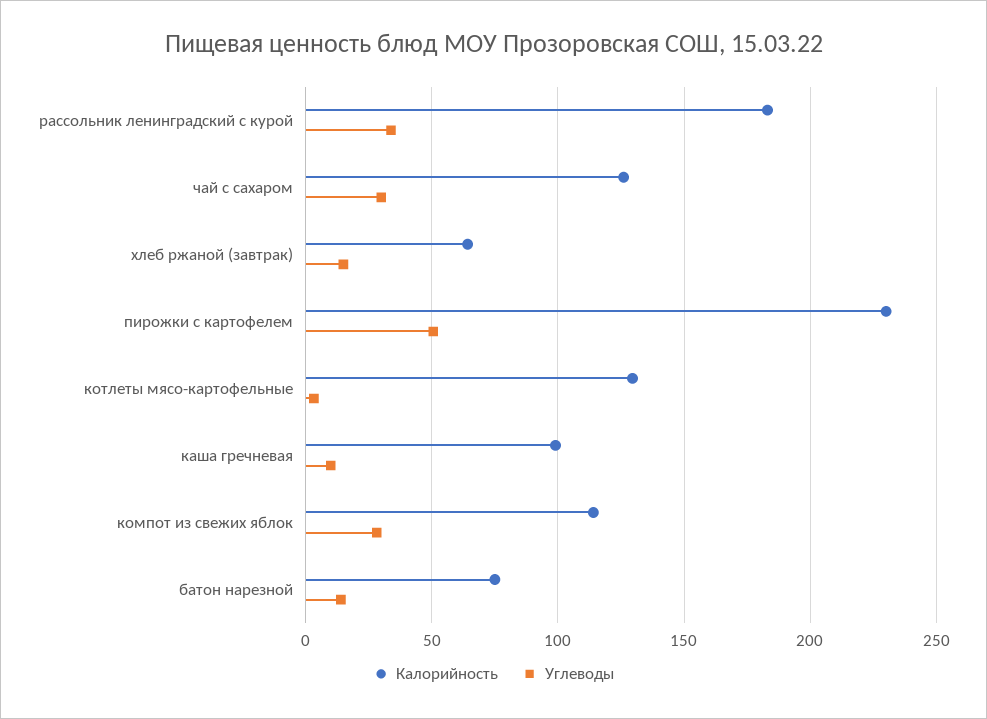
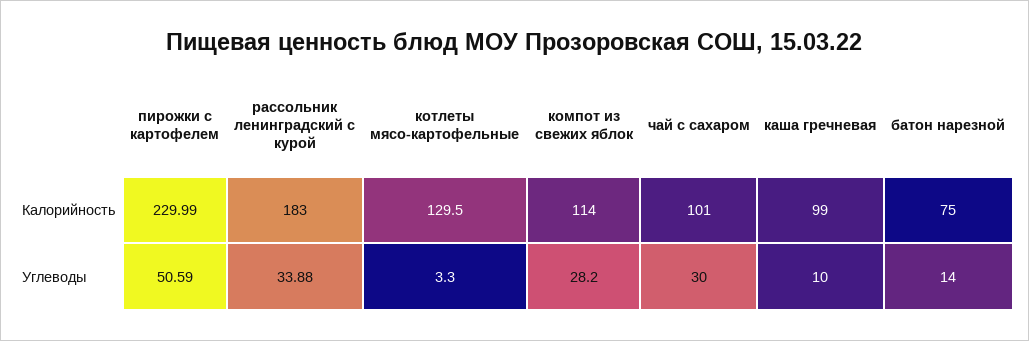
  {
    "Калорийность": {
      "рассольник ленинградский с курой": 183,
-     "чай с сахаром": 125,
+     "чай с сахаром": 101,
-     "хлеб ржаной (завтрак)": 65,
      "пирожки с картофелем": 229.99,
      "котлеты мясо-картофельные": 129.5,
      "каша гречневая": 99,
      "компот из свежих яблок": 114,
      "батон нарезной": 75
    },
    "Углеводы": {
      "рассольник ленинградский с курой": 33.88,
      "чай с сахаром": 30,
-     "хлеб ржаной (завтрак)": 15,
      "пирожки с картофелем": 50.59,
      "котлеты мясо-картофельные": 3.3,
      "каша гречневая": 10,
      "компот из свежих яблок": 28.2,
      "батон нарезной": 14
    }
  }

